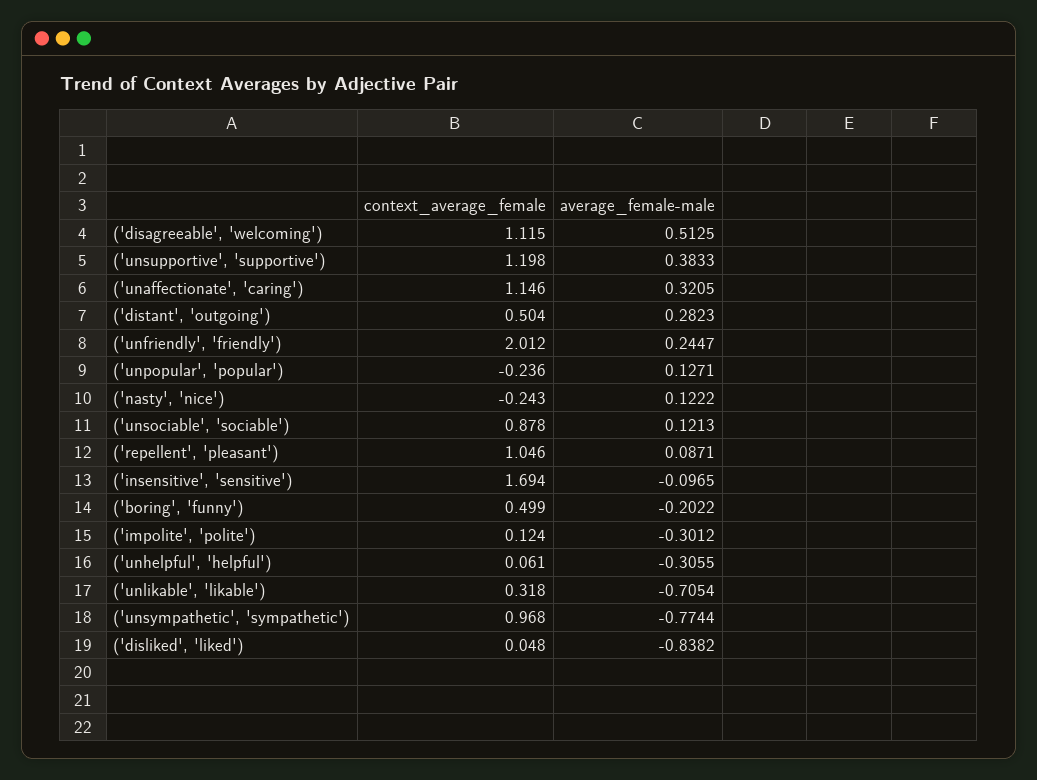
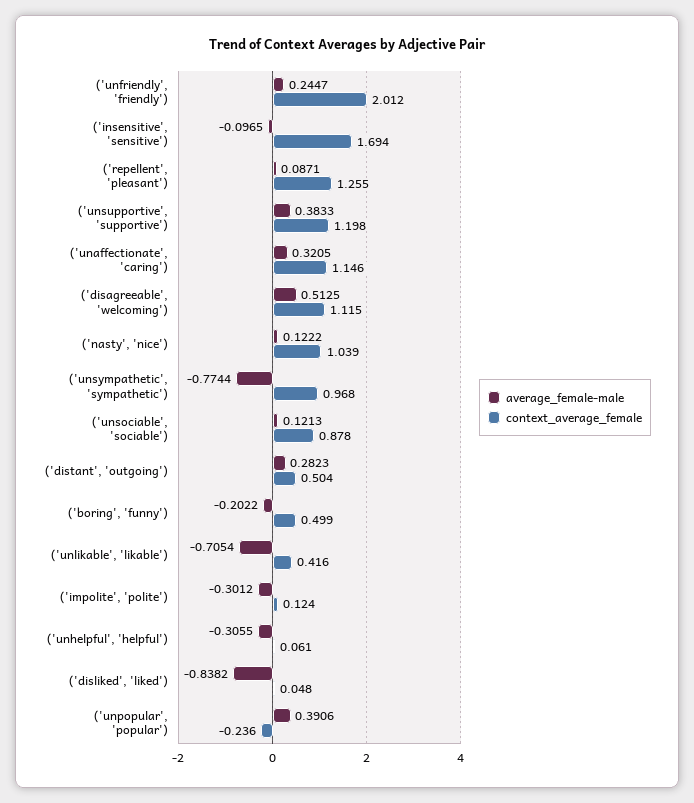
  {
    "context_average_female": {
      "('disagreeable', 'welcoming')": 1.115,
      "('unsupportive', 'supportive')": 1.198,
      "('unaffectionate', 'caring')": 1.146,
      "('distant', 'outgoing')": 0.504,
      "('unfriendly', 'friendly')": 2.012,
      "('unpopular', 'popular')": -0.236,
-     "('nasty', 'nice')": -0.243,
+     "('nasty', 'nice')": 1.039,
      "('unsociable', 'sociable')": 0.878,
-     "('repellent', 'pleasant')": 1.046,
+     "('repellent', 'pleasant')": 1.255,
      "('insensitive', 'sensitive')": 1.694,
      "('boring', 'funny')": 0.499,
      "('impolite', 'polite')": 0.124,
      "('unhelpful', 'helpful')": 0.061,
-     "('unlikable', 'likable')": 0.318,
+     "('unlikable', 'likable')": 0.416,
      "('unsympathetic', 'sympathetic')": 0.968,
      "('disliked', 'liked')": 0.048
    },
    "average_female-male": {
      "('disagreeable', 'welcoming')": 0.5125,
      "('unsupportive', 'supportive')": 0.3833,
      "('unaffectionate', 'caring')": 0.3205,
      "('distant', 'outgoing')": 0.2823,
      "('unfriendly', 'friendly')": 0.2447,
-     "('unpopular', 'popular')": 0.1271,
+     "('unpopular', 'popular')": 0.3906,
      "('nasty', 'nice')": 0.1222,
      "('unsociable', 'sociable')": 0.1213,
      "('repellent', 'pleasant')": 0.0871,
      "('insensitive', 'sensitive')": -0.0965,
      "('boring', 'funny')": -0.2022,
      "('impolite', 'polite')": -0.3012,
      "('unhelpful', 'helpful')": -0.3055,
      "('unlikable', 'likable')": -0.7054,
      "('unsympathetic', 'sympathetic')": -0.7744,
      "('disliked', 'liked')": -0.8382
    }
  }

